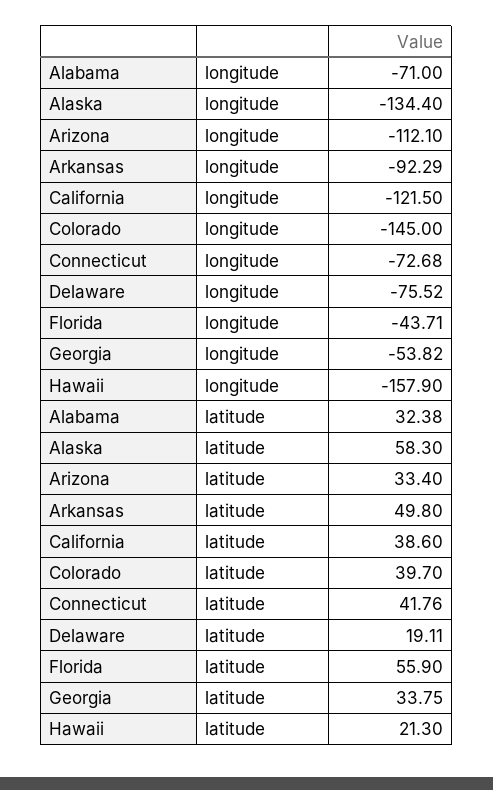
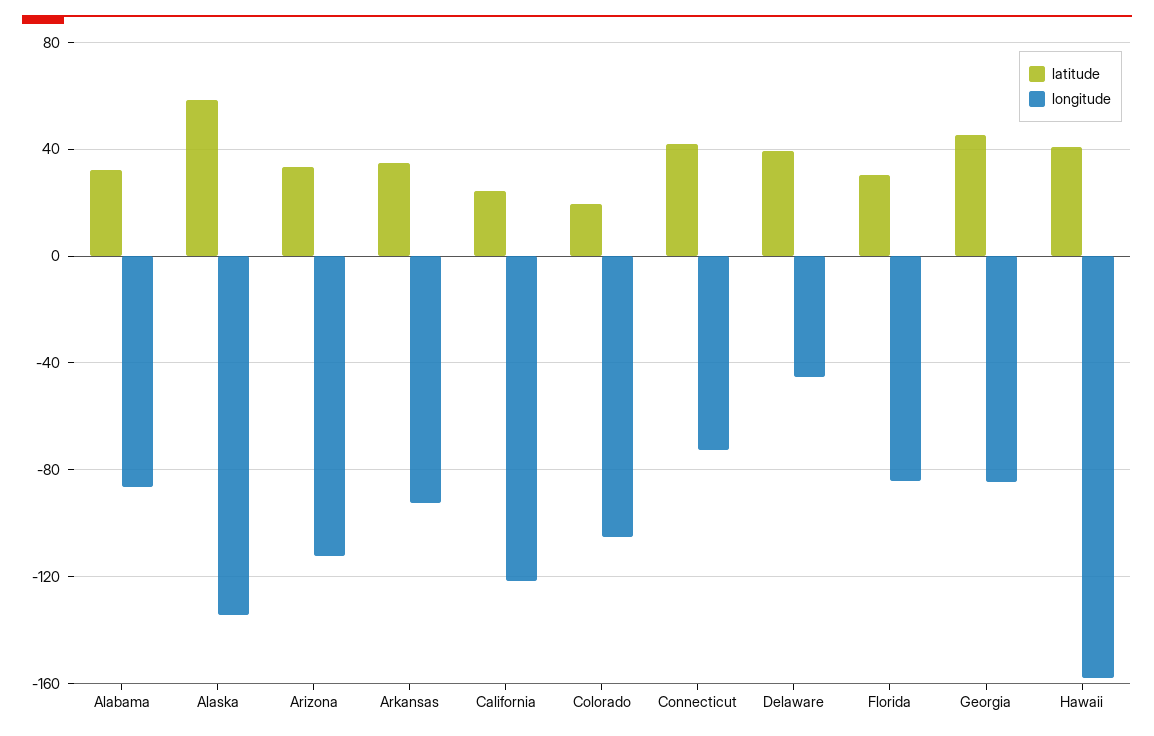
  {
    "longitude": {
-     "Alabama": -71,
+     "Alabama": -85,
      "Alaska": -134.4,
      "Arizona": -112.1,
      "Arkansas": -92.29,
      "California": -121.5,
-     "Colorado": -145,
+     "Colorado": -105,
      "Connecticut": -72.68,
-     "Delaware": -75.52,
+     "Delaware": -45,
-     "Florida": -43.71,
+     "Florida": -85,
-     "Georgia": -53.82,
+     "Georgia": -85,
      "Hawaii": -157.9
    },
    "latitude": {
      "Alabama": 32.38,
      "Alaska": 58.3,
      "Arizona": 33.4,
-     "Arkansas": 49.8,
+     "Arkansas": 35,
-     "California": 38.6,
+     "California": 25,
-     "Colorado": 39.7,
+     "Colorado": 20,
      "Connecticut": 41.76,
-     "Delaware": 19.11,
+     "Delaware": 40,
-     "Florida": 55.9,
+     "Florida": 30,
-     "Georgia": 33.75,
+     "Georgia": 45,
-     "Hawaii": 21.3
+     "Hawaii": 40
    }
  }

